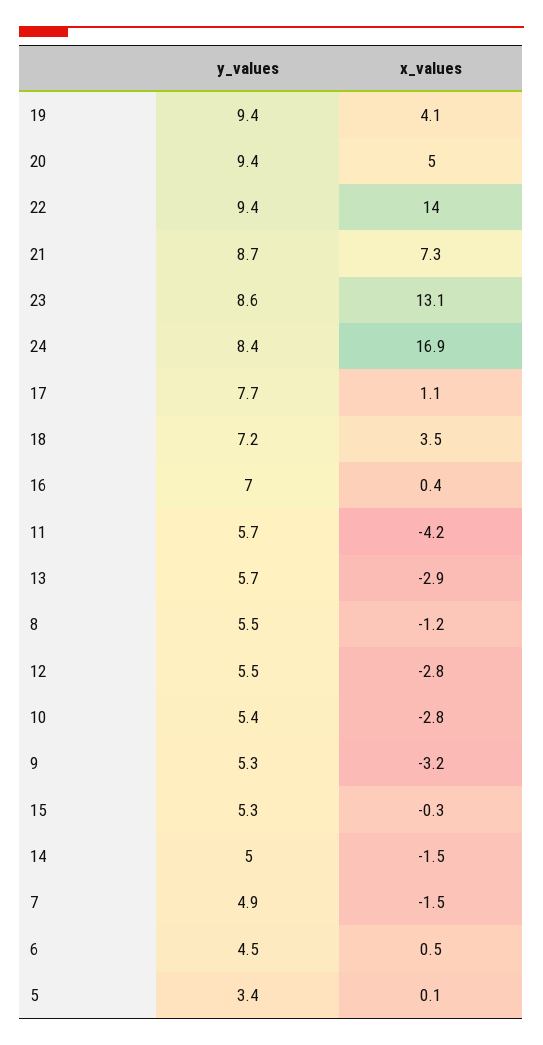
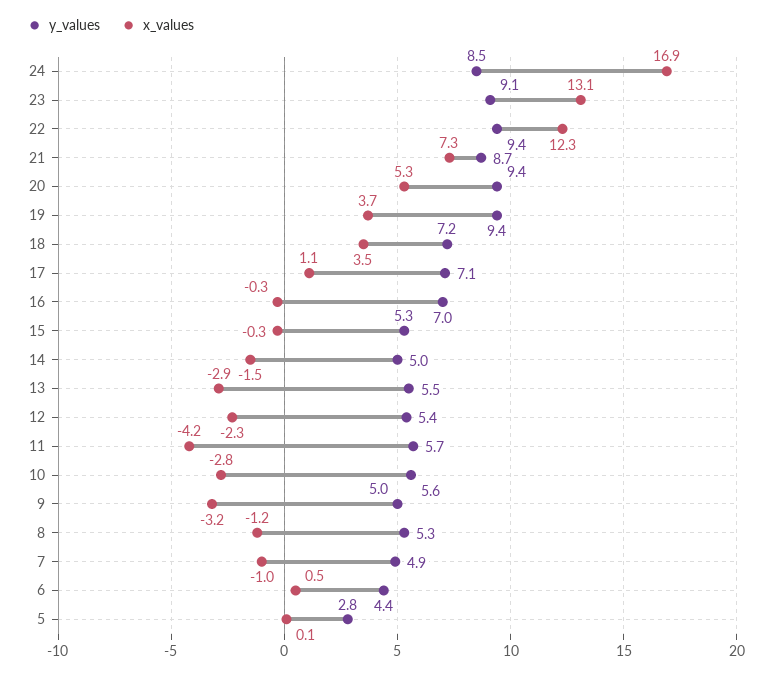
  {
    "y_values": {
      "19": 9.4,
      "20": 9.4,
      "22": 9.4,
      "21": 8.7,
-     "23": 8.6,
+     "23": 9.1,
-     "24": 8.4,
+     "24": 8.5,
-     "17": 7.7,
+     "17": 7.1,
      "18": 7.2,
      "16": 7,
      "11": 5.7,
-     "13": 5.7,
+     "13": 5.5,
-     "8": 5.5,
+     "8": 5.3,
-     "12": 5.5,
+     "12": 5.4,
-     "10": 5.4,
+     "10": 5.6,
-     "9": 5.3,
+     "9": 5,
      "15": 5.3,
      "14": 5,
      "7": 4.9,
-     "6": 4.5,
+     "6": 4.4,
-     "5": 3.4
+     "5": 2.8
    },
    "x_values": {
-     "19": 4.1,
+     "19": 3.7,
-     "20": 5,
+     "20": 5.3,
-     "22": 14,
+     "22": 12.3,
      "21": 7.3,
      "23": 13.1,
      "24": 16.9,
      "17": 1.1,
      "18": 3.5,
-     "16": 0.4,
+     "16": -0.3,
      "11": -4.2,
      "13": -2.9,
      "8": -1.2,
-     "12": -2.8,
+     "12": -2.3,
      "10": -2.8,
      "9": -3.2,
      "15": -0.3,
      "14": -1.5,
-     "7": -1.5,
+     "7": -1,
      "6": 0.5,
      "5": 0.1
    }
  }

